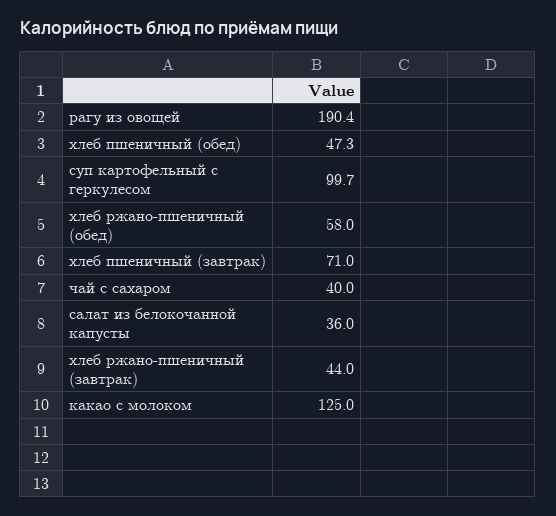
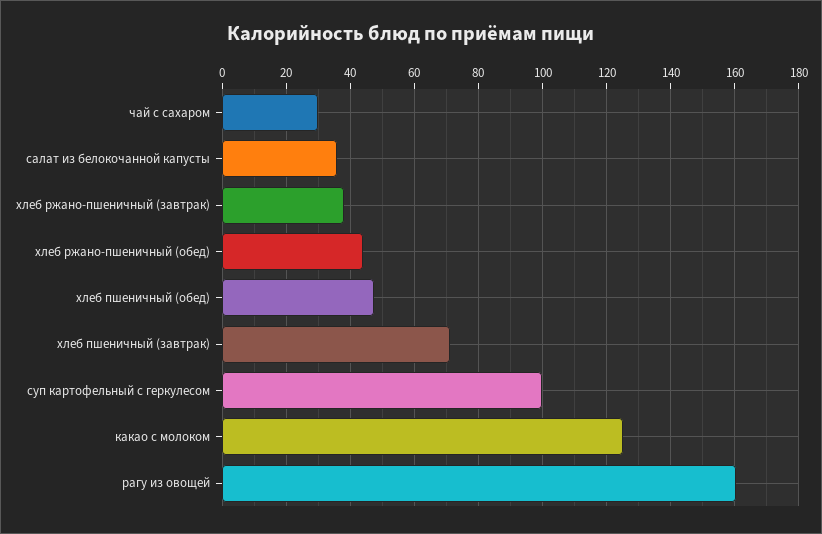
  {
-   "рагу из овощей": 190.4,
+   "рагу из овощей": 160,
    "хлеб пшеничный (обед)": 47.3,
    "суп картофельный с геркулесом": 99.7,
-   "хлеб ржано-пшеничный (обед)": 58,
+   "хлеб ржано-пшеничный (обед)": 44,
    "хлеб пшеничный (завтрак)": 71,
-   "чай с сахаром": 40,
+   "чай с сахаром": 30,
    "салат из белокочанной капусты": 36,
-   "хлеб ржано-пшеничный (завтрак)": 44,
+   "хлеб ржано-пшеничный (завтрак)": 38,
    "какао с молоком": 125
  }

